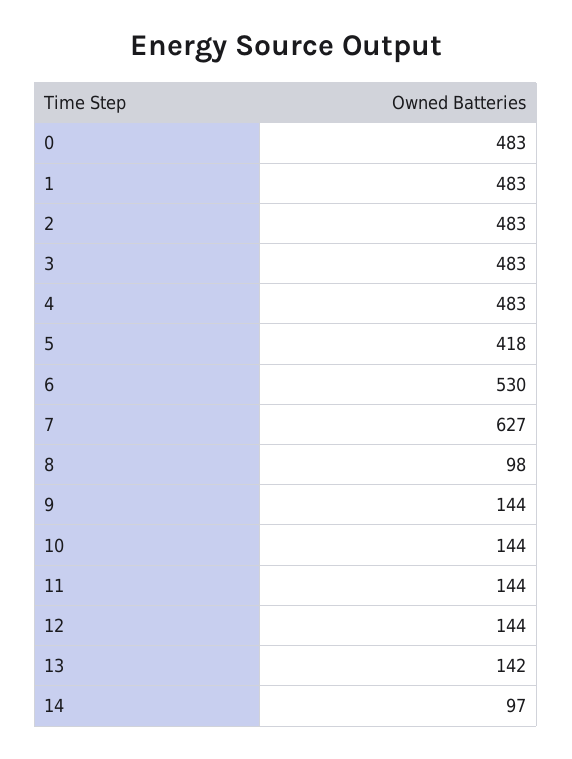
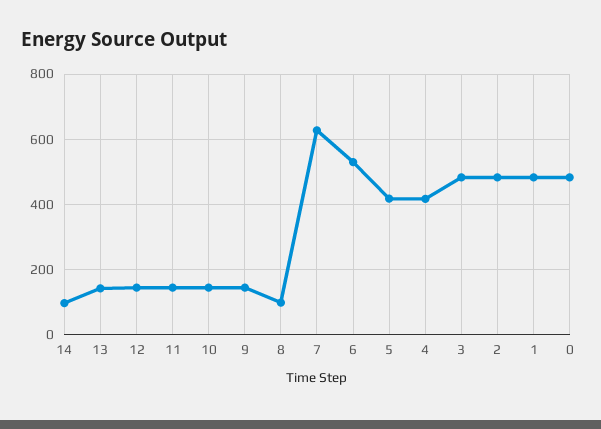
  {
    "0": 483,
    "1": 483,
    "2": 483,
    "3": 483,
-   "4": 483,
+   "4": 420,
    "5": 418,
    "6": 530,
    "7": 627,
    "8": 98,
    "9": 144,
    "10": 144,
    "11": 144,
    "12": 144,
    "13": 142,
    "14": 97
  }

